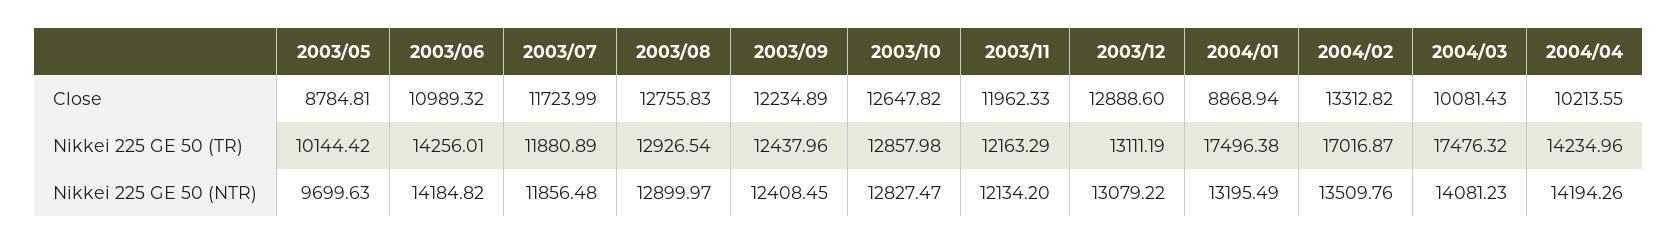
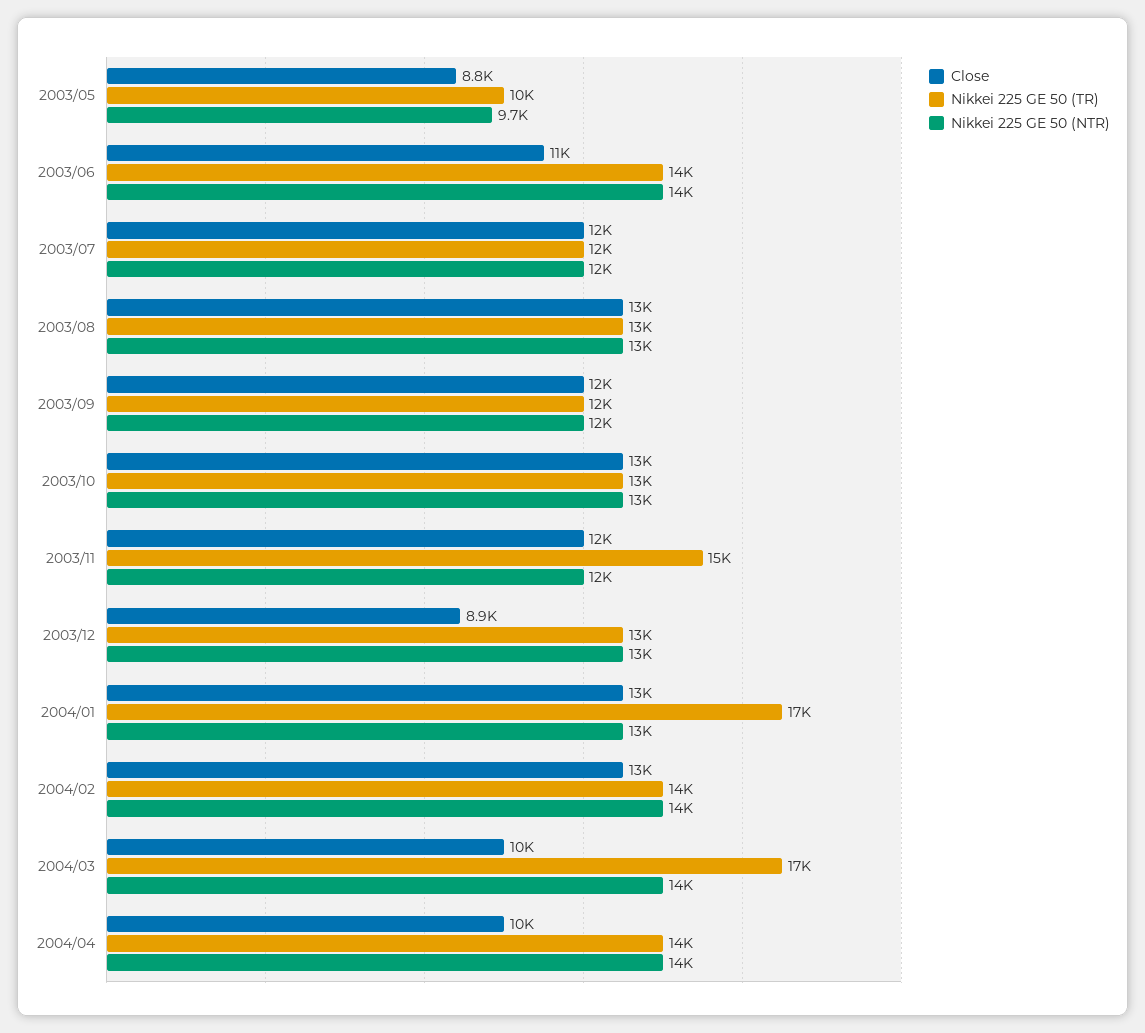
  {
    "Close": {
      "2003/05": 8784.81,
      "2003/06": 10989.32,
      "2003/07": 11723.99,
      "2003/08": 12755.83,
      "2003/09": 12234.89,
      "2003/10": 12647.82,
      "2003/11": 11962.33,
-     "2003/12": 12888.6,
+     "2003/12": 8900,
-     "2004/01": 8868.94,
+     "2004/01": 13000,
      "2004/02": 13312.82,
      "2004/03": 10081.43,
      "2004/04": 10213.55
    },
    "Nikkei 225 GE 50 (TR)": {
      "2003/05": 10144.42,
      "2003/06": 14256.01,
      "2003/07": 11880.89,
      "2003/08": 12926.54,
      "2003/09": 12437.96,
      "2003/10": 12857.98,
-     "2003/11": 12163.29,
+     "2003/11": 15000,
      "2003/12": 13111.19,
      "2004/01": 17496.38,
-     "2004/02": 17016.87,
+     "2004/02": 14000,
      "2004/03": 17476.32,
      "2004/04": 14234.96
    },
    "Nikkei 225 GE 50 (NTR)": {
      "2003/05": 9699.63,
      "2003/06": 14184.82,
      "2003/07": 11856.48,
      "2003/08": 12899.97,
      "2003/09": 12408.45,
      "2003/10": 12827.47,
      "2003/11": 12134.2,
      "2003/12": 13079.22,
      "2004/01": 13195.49,
      "2004/02": 13509.76,
      "2004/03": 14081.23,
      "2004/04": 14194.26
    }
  }

